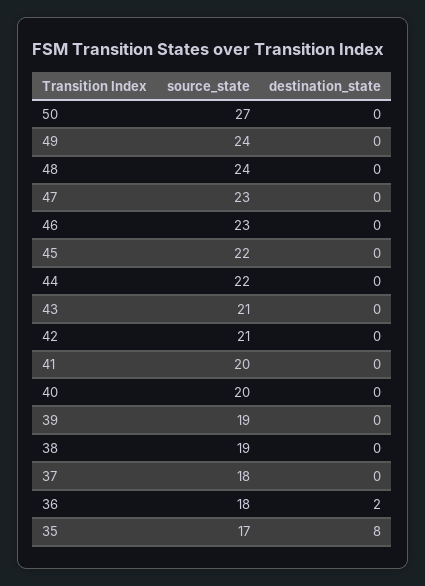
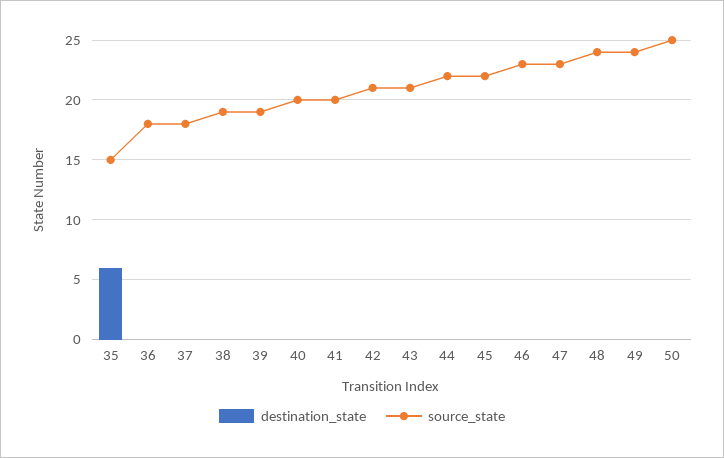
  {
    "source_state": {
-     "50": 27,
+     "50": 25,
      "49": 24,
      "48": 24,
      "47": 23,
      "46": 23,
      "45": 22,
      "44": 22,
      "43": 21,
      "42": 21,
      "41": 20,
      "40": 20,
      "39": 19,
      "38": 19,
      "37": 18,
      "36": 18,
-     "35": 17
+     "35": 15
    },
    "destination_state": {
      "50": 0,
      "49": 0,
      "48": 0,
      "47": 0,
      "46": 0,
      "45": 0,
      "44": 0,
      "43": 0,
      "42": 0,
      "41": 0,
      "40": 0,
      "39": 0,
      "38": 0,
      "37": 0,
-     "36": 2,
+     "36": 0,
-     "35": 8
+     "35": 6
    }
  }

